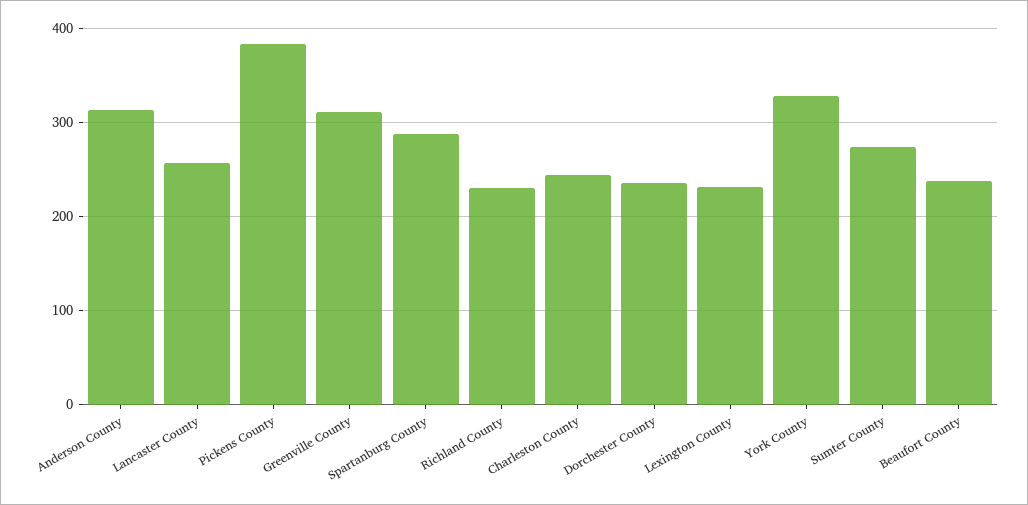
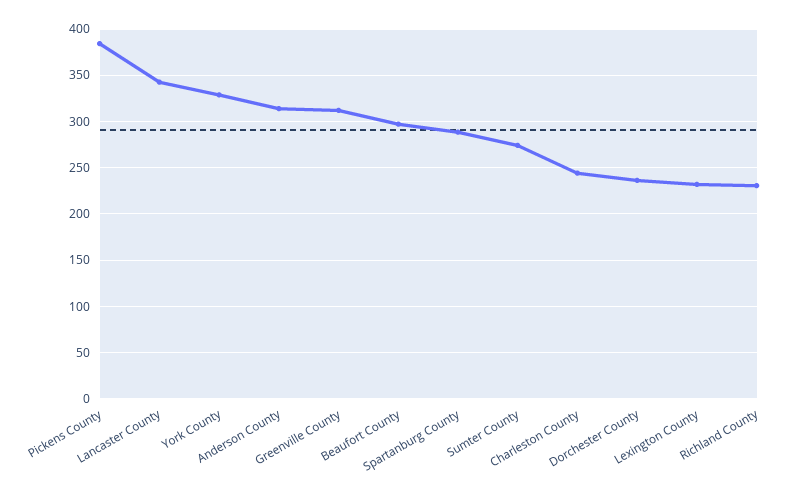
  {
    "Anderson County": 310,
-   "Lancaster County": 260,
+   "Lancaster County": 340,
    "Pickens County": 380,
    "Greenville County": 310,
    "Spartanburg County": 290,
    "Richland County": 230,
    "Charleston County": 240,
    "Dorchester County": 240,
    "Lexington County": 230,
    "York County": 330,
    "Sumter County": 270,
-   "Beaufort County": 240
+   "Beaufort County": 300
  }

